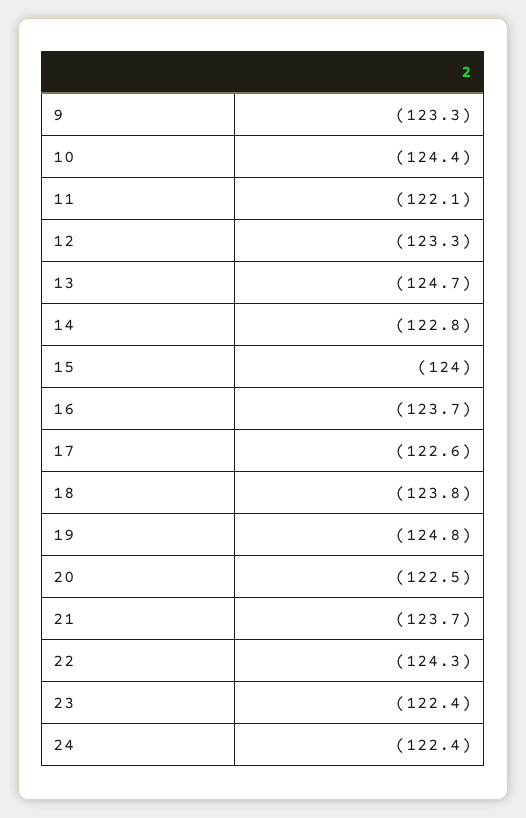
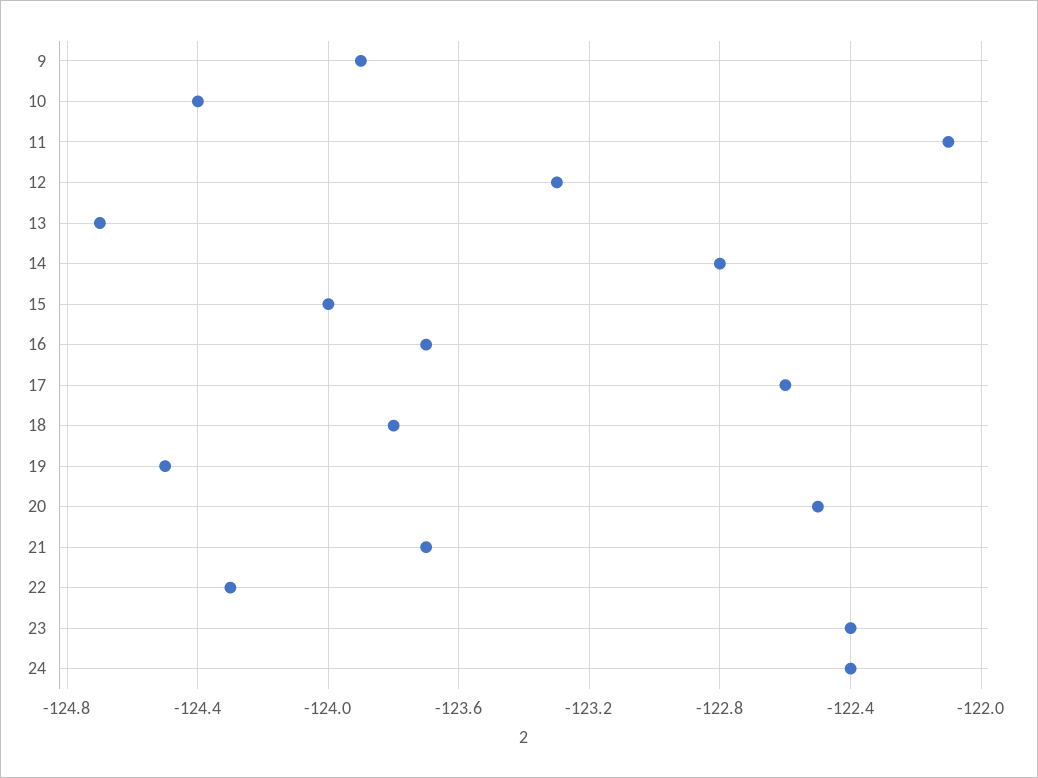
  {
-   "9": -123.3,
+   "9": -123.9,
    "10": -124.4,
    "11": -122.1,
    "12": -123.3,
    "13": -124.7,
    "14": -122.8,
    "15": -124,
    "16": -123.7,
    "17": -122.6,
    "18": -123.8,
-   "19": -124.8,
+   "19": -124.5,
    "20": -122.5,
    "21": -123.7,
    "22": -124.3,
    "23": -122.4,
    "24": -122.4
  }

